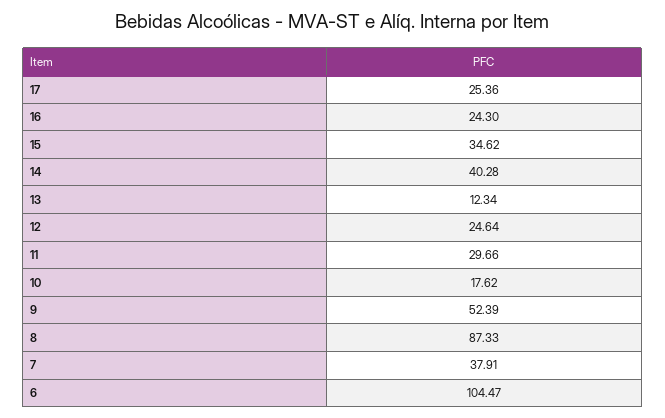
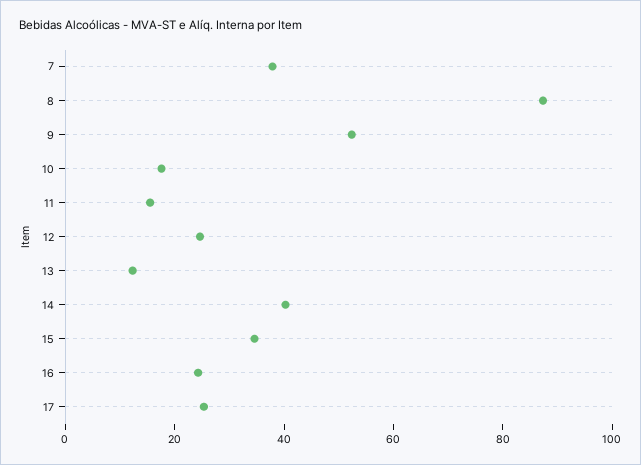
  {
    "17": 25.36,
    "16": 24.3,
    "15": 34.62,
    "14": 40.28,
    "13": 12.34,
    "12": 24.64,
-   "11": 29.66,
+   "11": 15,
    "10": 17.62,
    "9": 52.39,
    "8": 87.33,
-   "7": 37.91,
+   "7": 37.91
-   "6": 104.47
  }

